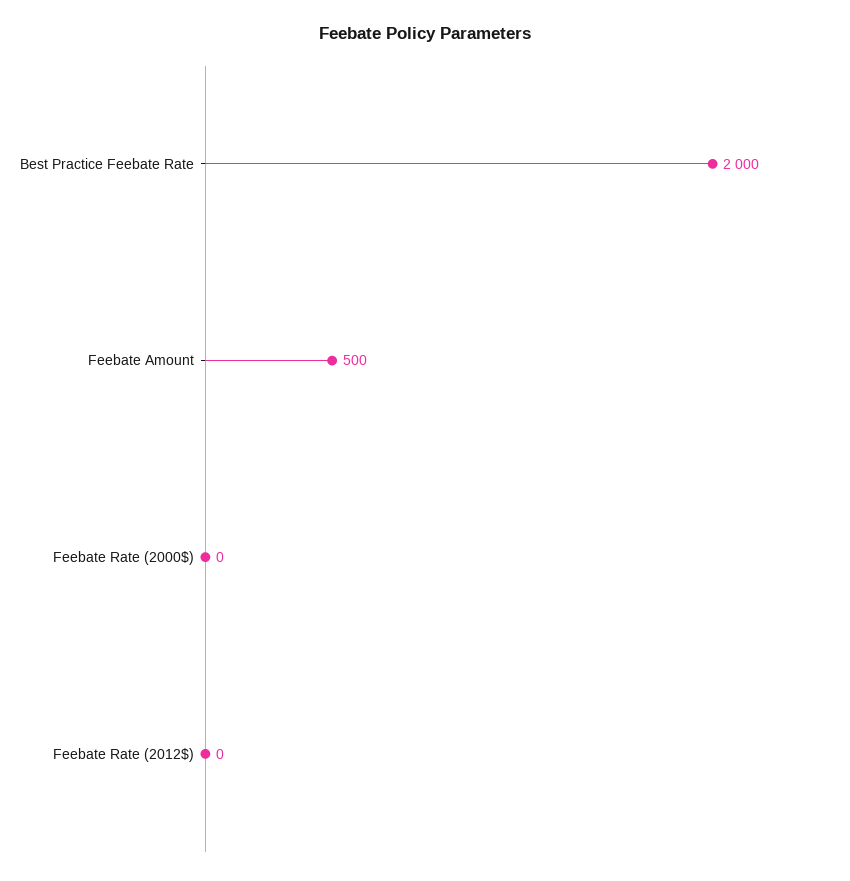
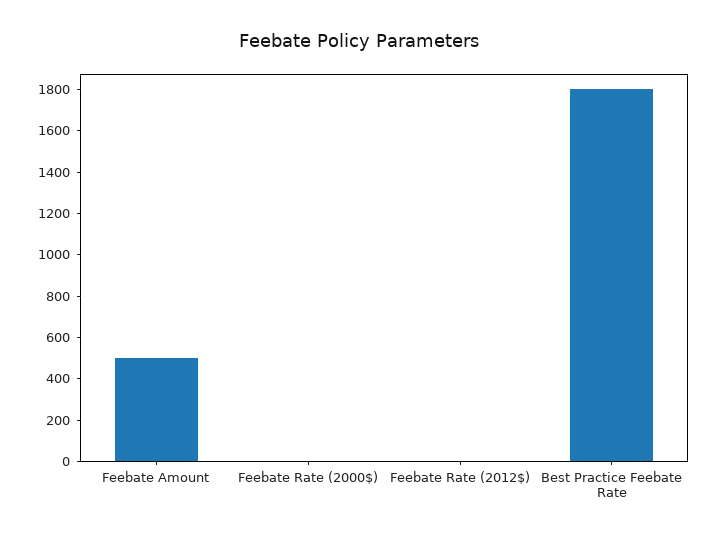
  {
-   "Best Practice Feebate Rate": 2000,
+   "Best Practice Feebate Rate": 1800,
    "Feebate Amount": 500,
    "Feebate Rate (2000$)": 0,
    "Feebate Rate (2012$)": 0
  }

